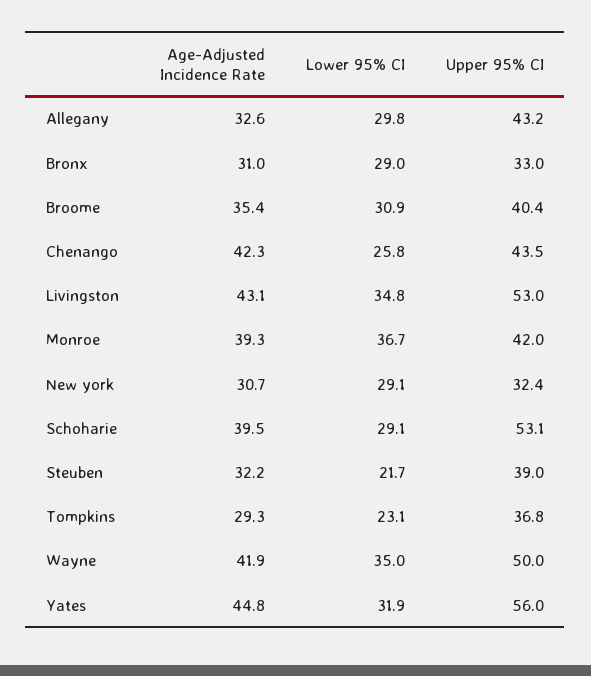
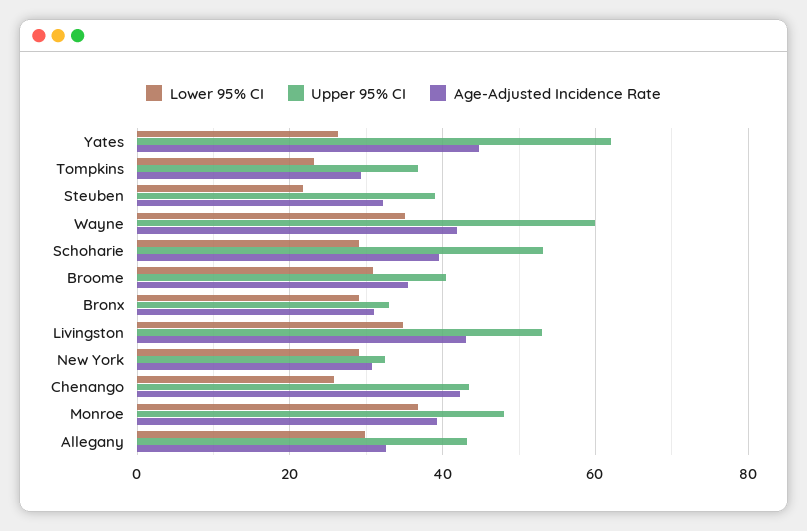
  {
    "Age-Adjusted Incidence Rate": {
      "Allegany": 32.6,
      "Bronx": 31,
      "Broome": 35.4,
      "Chenango": 42.3,
      "Livingston": 43.1,
      "Monroe": 39.3,
      "New york": 30.7,
      "Schoharie": 39.5,
      "Steuben": 32.2,
      "Tompkins": 29.3,
      "Wayne": 41.9,
      "Yates": 44.8
    },
    "Lower 95% CI": {
      "Allegany": 29.8,
      "Bronx": 29,
      "Broome": 30.9,
      "Chenango": 25.8,
      "Livingston": 34.8,
      "Monroe": 36.7,
      "New york": 29.1,
      "Schoharie": 29.1,
      "Steuben": 21.7,
      "Tompkins": 23.1,
      "Wayne": 35,
-     "Yates": 31.9
+     "Yates": 26
    },
    "Upper 95% CI": {
      "Allegany": 43.2,
      "Bronx": 33,
      "Broome": 40.4,
      "Chenango": 43.5,
      "Livingston": 53,
-     "Monroe": 42,
+     "Monroe": 48,
      "New york": 32.4,
      "Schoharie": 53.1,
      "Steuben": 39,
      "Tompkins": 36.8,
-     "Wayne": 50,
+     "Wayne": 60,
-     "Yates": 56
+     "Yates": 62
    }
  }

